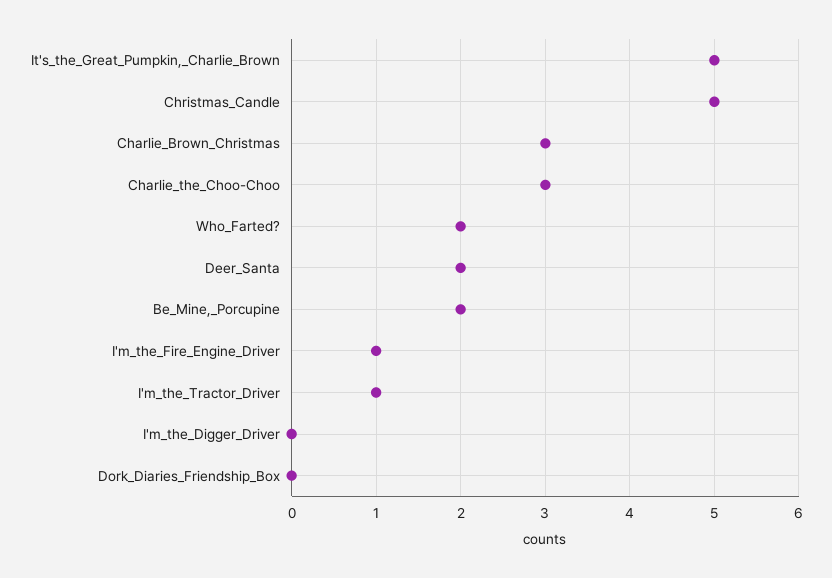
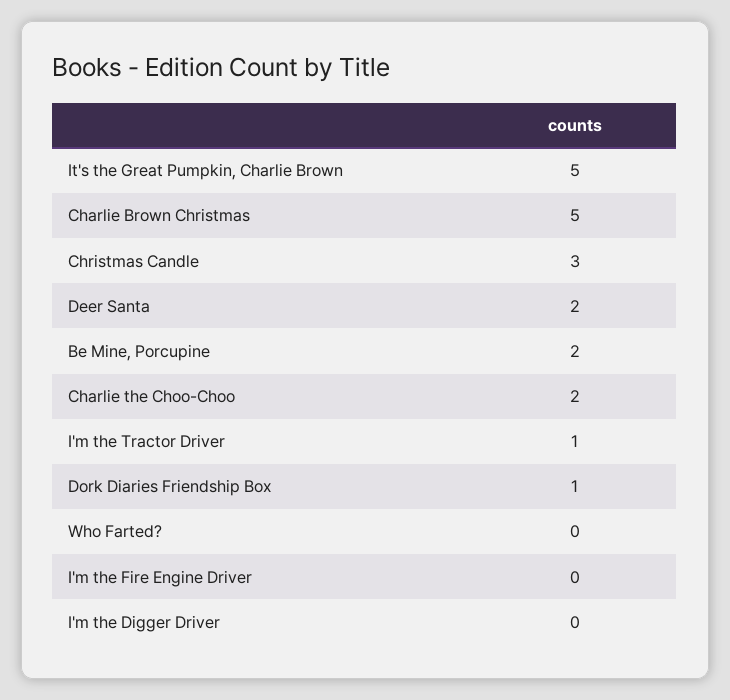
  {
    "It's_the_Great_Pumpkin,_Charlie_Brown": 5,
-   "Christmas_Candle": 5,
+   "Christmas_Candle": 3,
-   "Charlie_Brown_Christmas": 3,
+   "Charlie_Brown_Christmas": 5,
-   "Charlie_the_Choo-Choo": 3,
+   "Charlie_the_Choo-Choo": 2,
-   "Who_Farted?": 2,
+   "Who_Farted?": 0,
    "Deer_Santa": 2,
    "Be_Mine,_Porcupine": 2,
-   "I'm_the_Fire_Engine_Driver": 1,
+   "I'm_the_Fire_Engine_Driver": 0,
    "I'm_the_Tractor_Driver": 1,
    "I'm_the_Digger_Driver": 0,
-   "Dork_Diaries_Friendship_Box": 0
+   "Dork_Diaries_Friendship_Box": 1
  }

